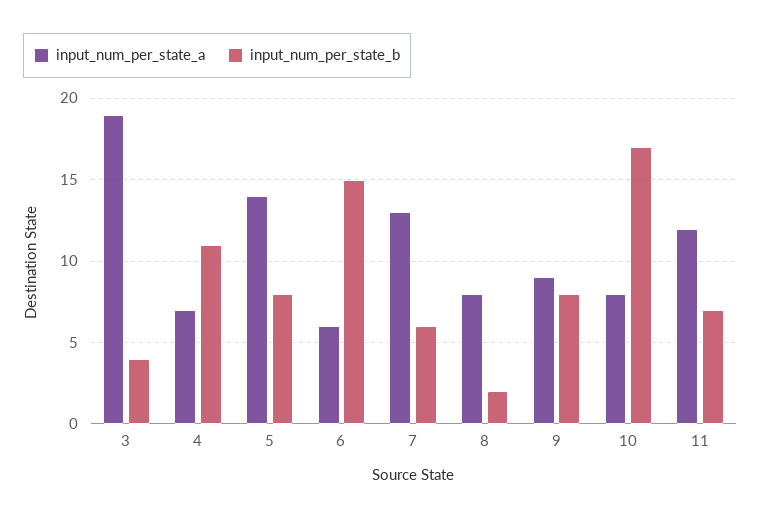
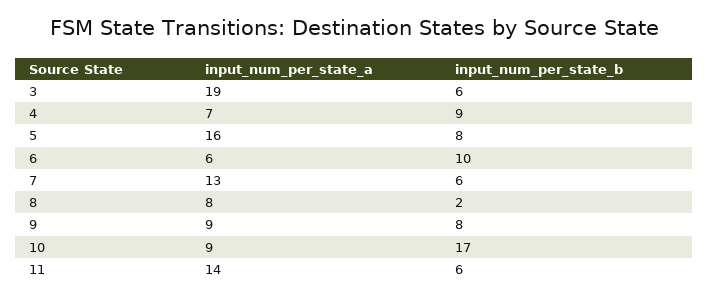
  {
    "input_num_per_state_a": {
      "3": 19,
      "4": 7,
-     "5": 14,
+     "5": 16,
      "6": 6,
      "7": 13,
      "8": 8,
      "9": 9,
-     "10": 8,
+     "10": 9,
-     "11": 12
+     "11": 14
    },
    "input_num_per_state_b": {
-     "3": 4,
+     "3": 6,
-     "4": 11,
+     "4": 9,
      "5": 8,
-     "6": 15,
+     "6": 10,
      "7": 6,
      "8": 2,
      "9": 8,
      "10": 17,
-     "11": 7
+     "11": 6
    }
  }

